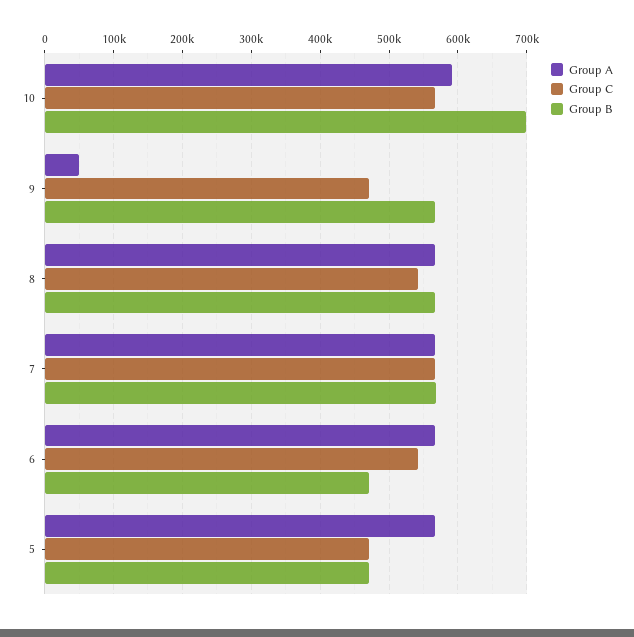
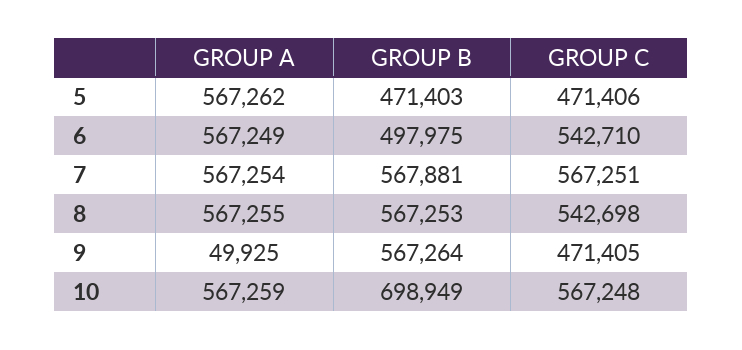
  {
    "Group A": {
-     "10": 590000,
+     "10": 567259,
      "9": 49925,
      "8": 567255,
      "7": 567254,
      "6": 567249,
      "5": 567262
    },
    "Group C": {
      "10": 567248,
      "9": 471405,
      "8": 542698,
      "7": 567251,
      "6": 542710,
      "5": 471406
    },
    "Group B": {
      "10": 698949,
      "9": 567264,
      "8": 567253,
      "7": 567881,
-     "6": 470000,
+     "6": 497975,
      "5": 471403
    }
  }

